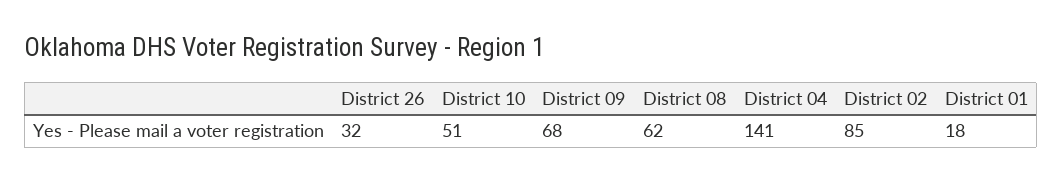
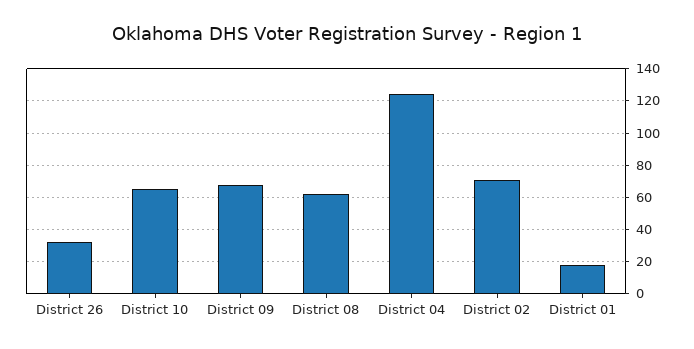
  {
    "District 26": 32,
-   "District 10": 51,
+   "District 10": 65,
    "District 09": 68,
    "District 08": 62,
-   "District 04": 141,
+   "District 04": 125,
-   "District 02": 85,
+   "District 02": 70,
    "District 01": 18
  }

